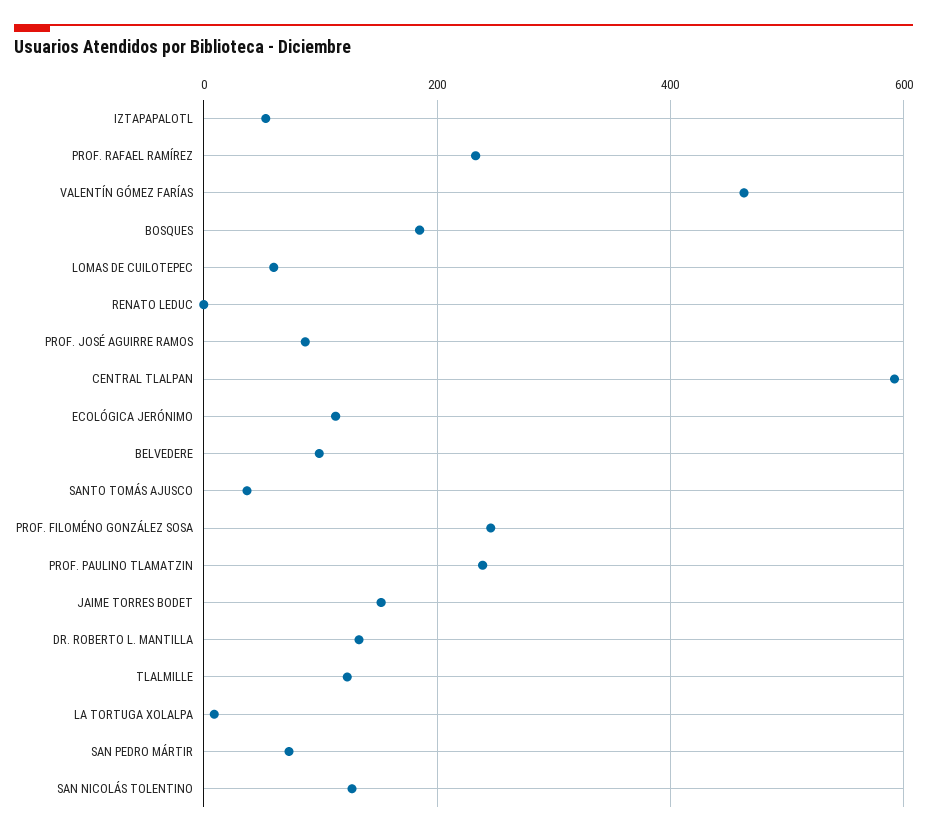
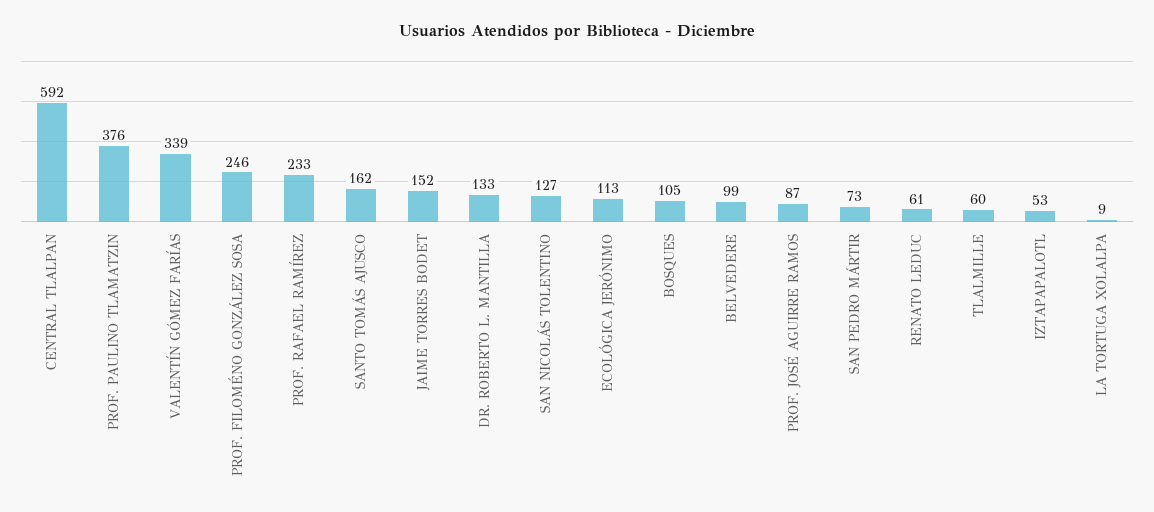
  {
    "IZTAPAPALOTL": 53,
    "PROF. RAFAEL RAMÍREZ": 233,
-   "VALENTÍN GÓMEZ FARÍAS": 460,
+   "VALENTÍN GÓMEZ FARÍAS": 339,
-   "BOSQUES": 180,
+   "BOSQUES": 105,
-   "LOMAS DE CUILOTEPEC": 60,
-   "RENATO LEDUC": 0,
+   "RENATO LEDUC": 61,
    "PROF. JOSÉ AGUIRRE RAMOS": 87,
    "CENTRAL TLALPAN": 592,
    "ECOLÓGICA JERÓNIMO": 113,
    "BELVEDERE": 99,
-   "SANTO TOMÁS AJUSCO": 40,
+   "SANTO TOMÁS AJUSCO": 162,
    "PROF. FILOMÉNO GONZÁLEZ SOSA": 246,
-   "PROF. PAULINO TLAMATZIN": 240,
+   "PROF. PAULINO TLAMATZIN": 376,
    "JAIME TORRES BODET": 152,
    "DR. ROBERTO L. MANTILLA": 133,
-   "TLALMILLE": 120,
+   "TLALMILLE": 60,
    "LA TORTUGA XOLALPA": 9,
    "SAN PEDRO MÁRTIR": 73,
    "SAN NICOLÁS TOLENTINO": 127
  }

